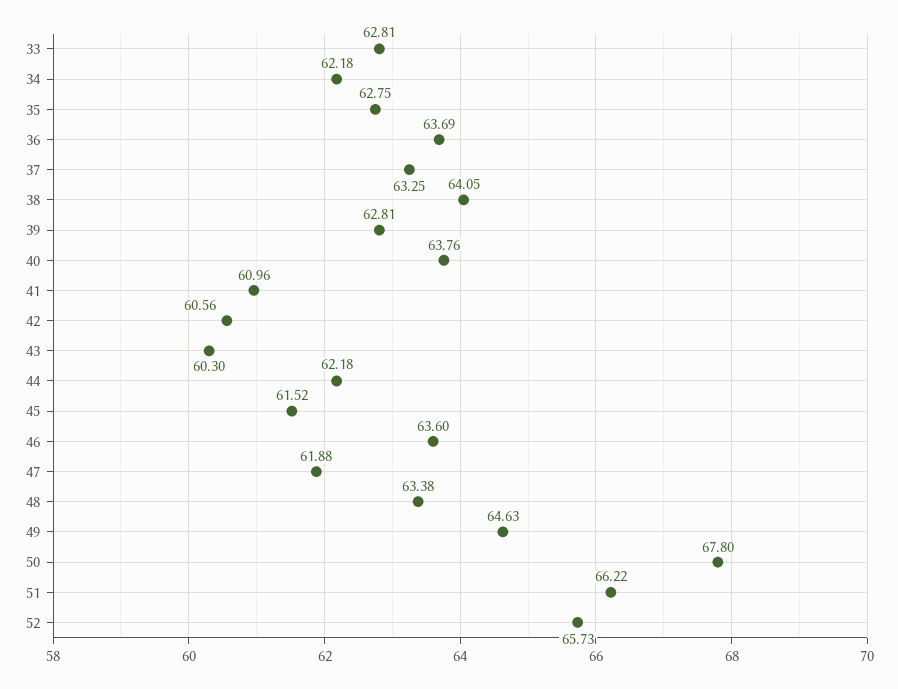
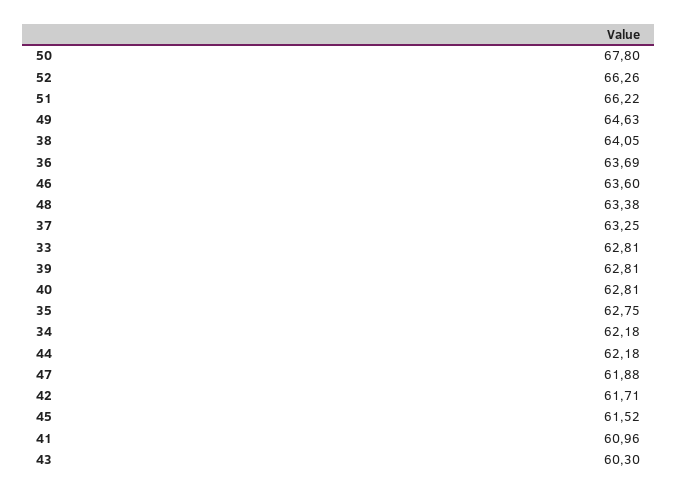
  {
    "33": 62.81,
    "34": 62.18,
    "35": 62.75,
    "36": 63.69,
    "37": 63.25,
    "38": 64.05,
    "39": 62.81,
-   "40": 63.76,
+   "40": 62.81,
    "41": 60.96,
-   "42": 60.56,
+   "42": 61.71,
    "43": 60.3,
    "44": 62.18,
    "45": 61.52,
    "46": 63.6,
    "47": 61.88,
    "48": 63.38,
    "49": 64.63,
    "50": 67.8,
    "51": 66.22,
-   "52": 65.73
+   "52": 66.26
  }

